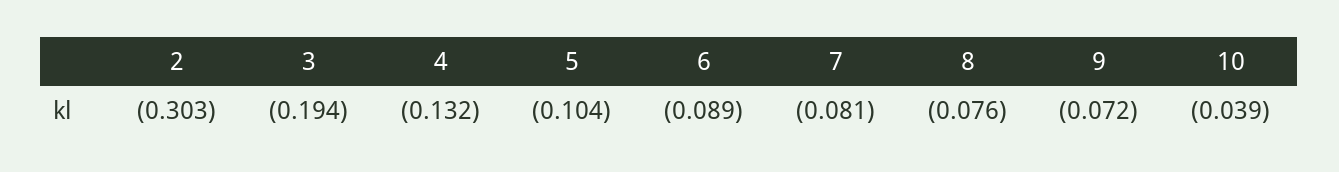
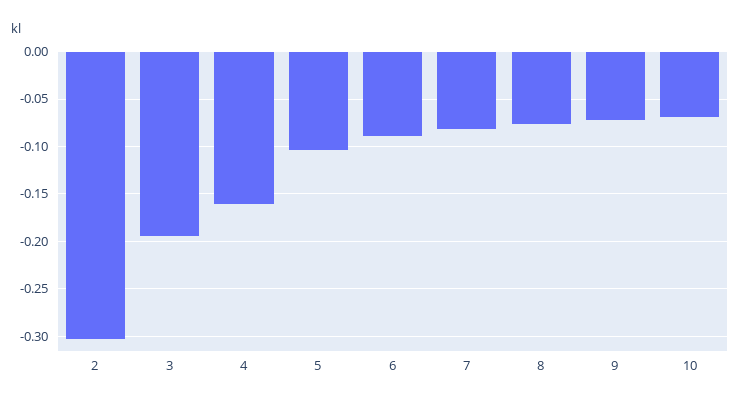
  {
    "2": -0.303,
    "3": -0.194,
-   "4": -0.132,
+   "4": -0.16,
    "5": -0.104,
    "6": -0.089,
    "7": -0.081,
    "8": -0.076,
    "9": -0.072,
-   "10": -0.039
+   "10": -0.07
  }

